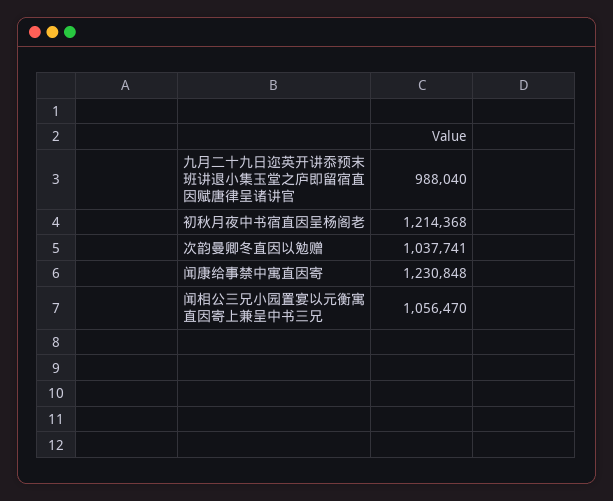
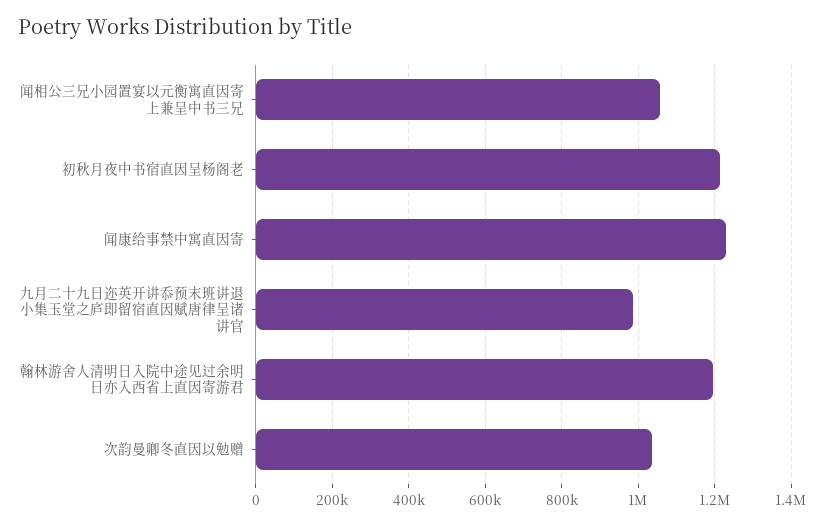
  {
    "九月二十九日迩英开讲忝预末班讲退小集玉堂之庐即留宿直因赋唐律呈诸讲官": 988040,
    "初秋月夜中书宿直因呈杨阁老": 1214368,
    "次韵曼卿冬直因以勉赠": 1037741,
    "闻康给事禁中寓直因寄": 1230848,
-   "闻相公三兄小园置宴以元衡寓直因寄上兼呈中书三兄": 1056470
+   "闻相公三兄小园置宴以元衡寓直因寄上兼呈中书三兄": 1056470,
+   "翰林游舍人清明日入院中途见过余明日亦入西省上直因寄游君": 1200000
  }

